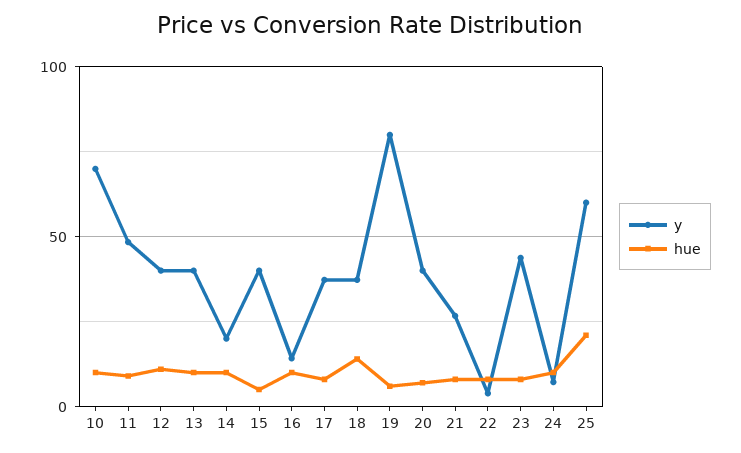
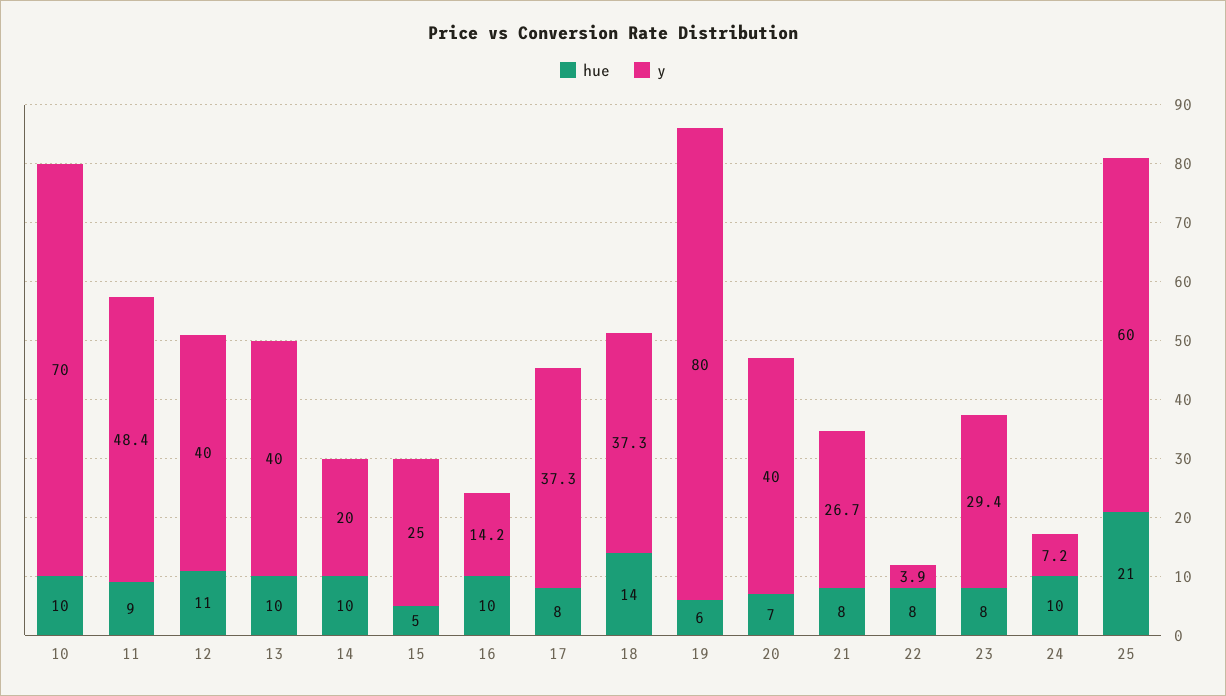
  {
    "y": {
      "10": 70,
      "11": 48.4,
      "12": 40,
      "13": 40,
      "14": 20,
-     "15": 40,
+     "15": 25,
      "16": 14.2,
      "17": 37.3,
      "18": 37.3,
      "19": 80,
      "20": 40,
      "21": 26.7,
      "22": 3.9,
-     "23": 45,
+     "23": 29.4,
      "24": 7.2,
      "25": 60
    },
    "hue": {
      "10": 10,
      "11": 9,
      "12": 11,
      "13": 10,
      "14": 10,
      "15": 5,
      "16": 10,
      "17": 8,
      "18": 14,
      "19": 6,
      "20": 7,
      "21": 8,
      "22": 8,
      "23": 8,
      "24": 10,
      "25": 21
    }
  }

